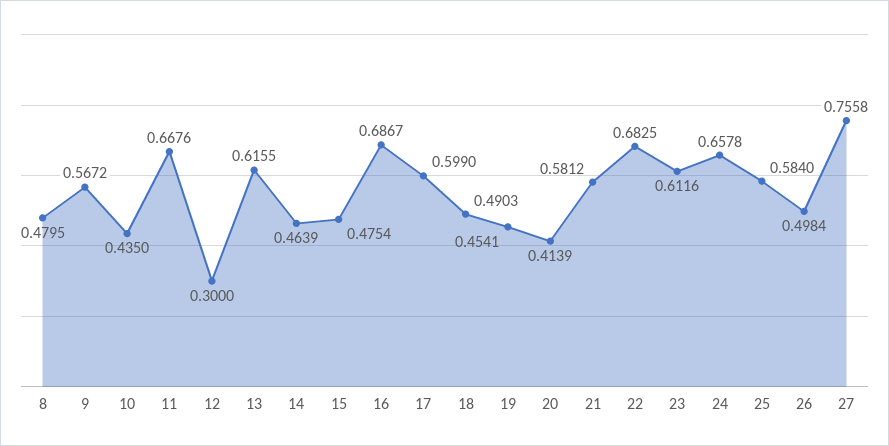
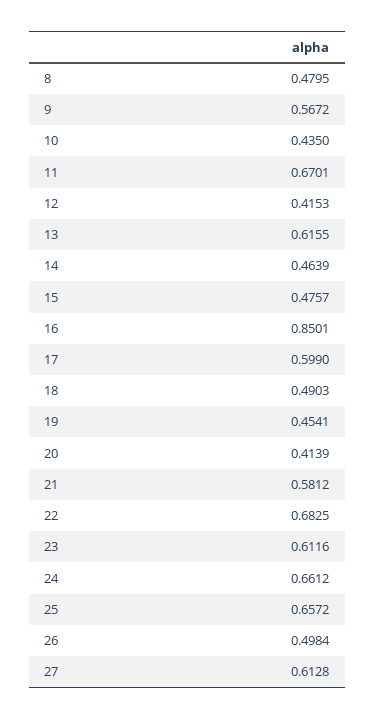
  {
    "8": 0.4795,
    "9": 0.5672,
    "10": 0.435,
-   "11": 0.6676,
+   "11": 0.6701,
-   "12": 0.3,
+   "12": 0.4153,
    "13": 0.6155,
    "14": 0.4639,
-   "15": 0.4754,
+   "15": 0.4757,
-   "16": 0.6867,
+   "16": 0.8501,
    "17": 0.599,
    "18": 0.4903,
    "19": 0.4541,
    "20": 0.4139,
    "21": 0.5812,
    "22": 0.6825,
    "23": 0.6116,
-   "24": 0.6578,
+   "24": 0.6612,
-   "25": 0.584,
+   "25": 0.6572,
    "26": 0.4984,
-   "27": 0.7558
+   "27": 0.6128
  }

